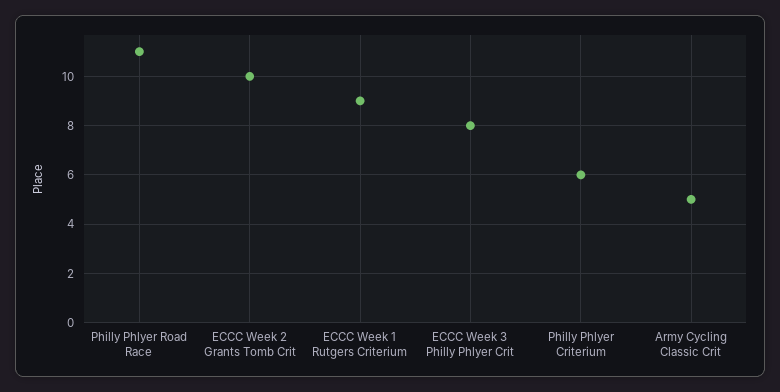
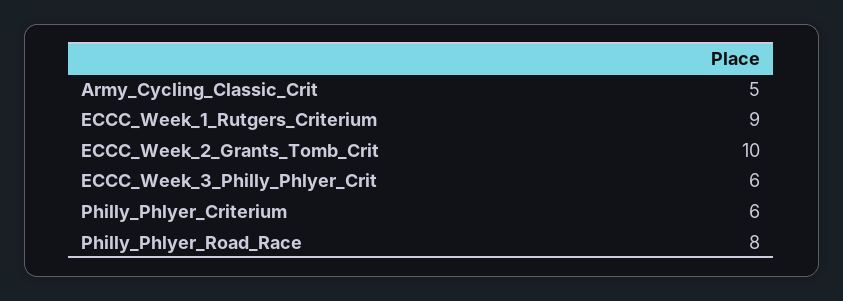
  {
-   "Philly Phlyer Road Race": 11,
+   "Philly Phlyer Road Race": 8,
    "ECCC Week 2 Grants Tomb Crit": 10,
    "ECCC Week 1 Rutgers Criterium": 9,
-   "ECCC Week 3 Philly Phlyer Crit": 8,
+   "ECCC Week 3 Philly Phlyer Crit": 6,
    "Philly Phlyer Criterium": 6,
    "Army Cycling Classic Crit": 5
  }

